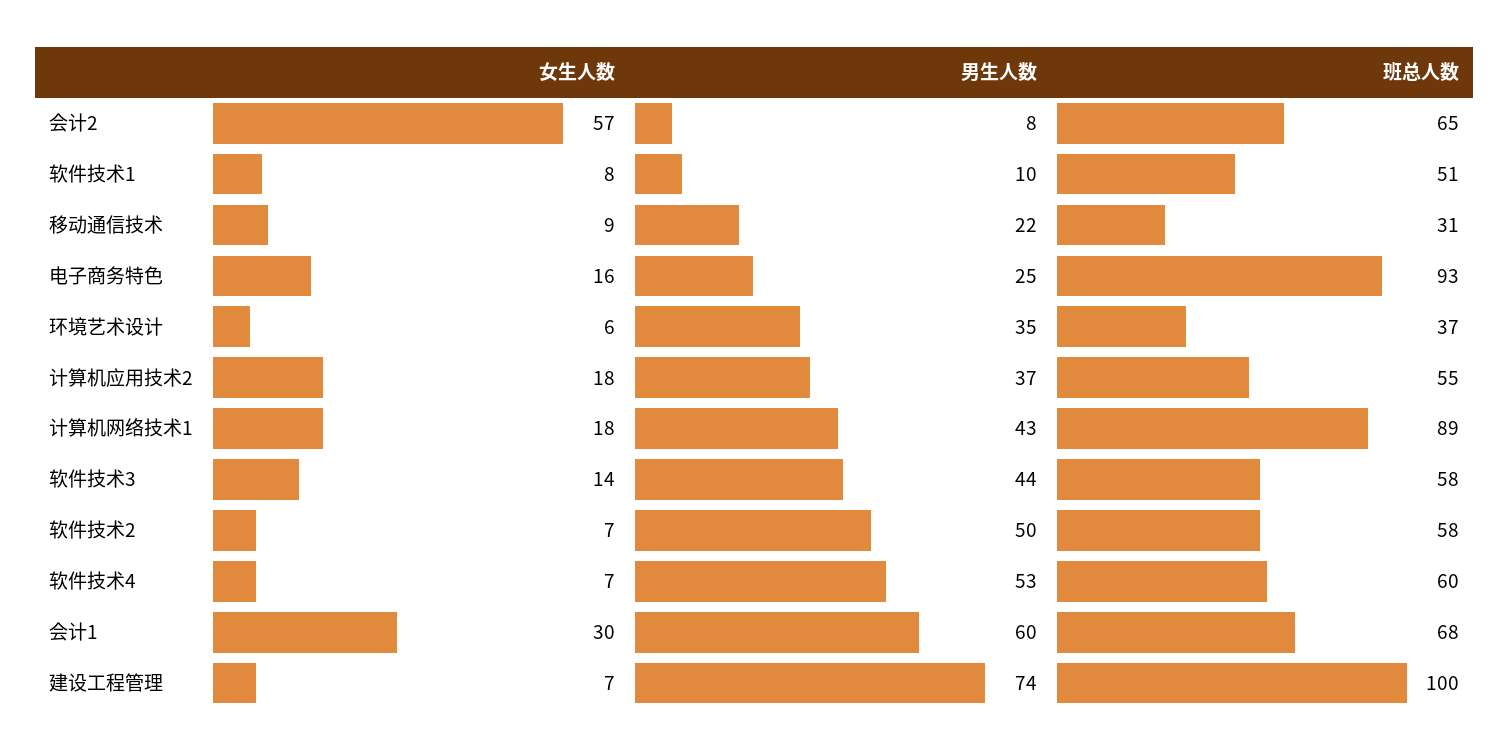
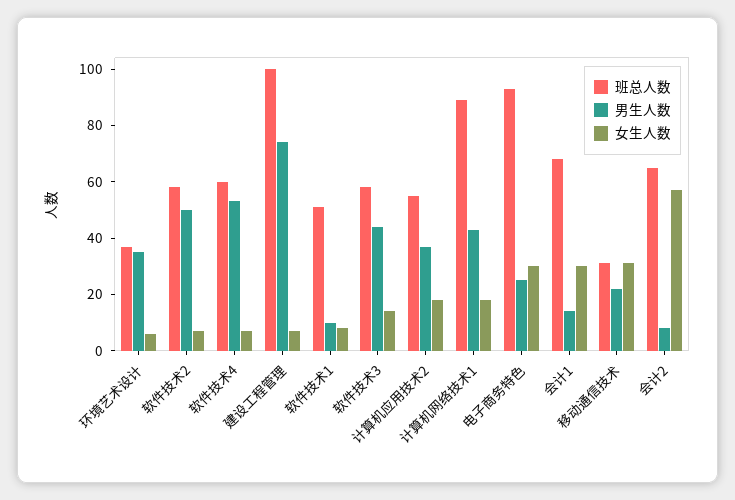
  {
    "女生人数": {
      "会计2": 57,
      "软件技术1": 8,
-     "移动通信技术": 9,
+     "移动通信技术": 30,
-     "电子商务特色": 16,
+     "电子商务特色": 30,
      "环境艺术设计": 6,
      "计算机应用技术2": 18,
      "计算机网络技术1": 18,
      "软件技术3": 14,
      "软件技术2": 7,
      "软件技术4": 7,
      "会计1": 30,
      "建设工程管理": 7
    },
    "男生人数": {
      "会计2": 8,
      "软件技术1": 10,
      "移动通信技术": 22,
      "电子商务特色": 25,
      "环境艺术设计": 35,
      "计算机应用技术2": 37,
      "计算机网络技术1": 43,
      "软件技术3": 44,
      "软件技术2": 50,
      "软件技术4": 53,
-     "会计1": 60,
+     "会计1": 15,
      "建设工程管理": 74
    },
    "班总人数": {
      "会计2": 65,
      "软件技术1": 51,
      "移动通信技术": 31,
      "电子商务特色": 93,
      "环境艺术设计": 37,
      "计算机应用技术2": 55,
      "计算机网络技术1": 89,
      "软件技术3": 58,
      "软件技术2": 58,
      "软件技术4": 60,
      "会计1": 68,
      "建设工程管理": 100
    }
  }

